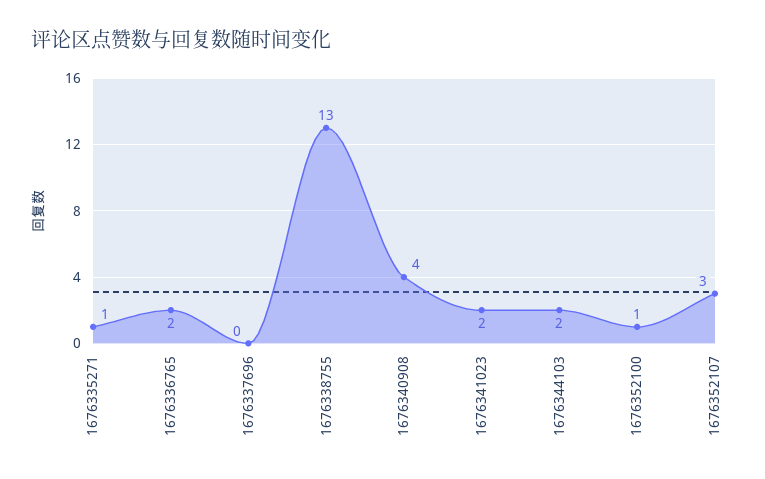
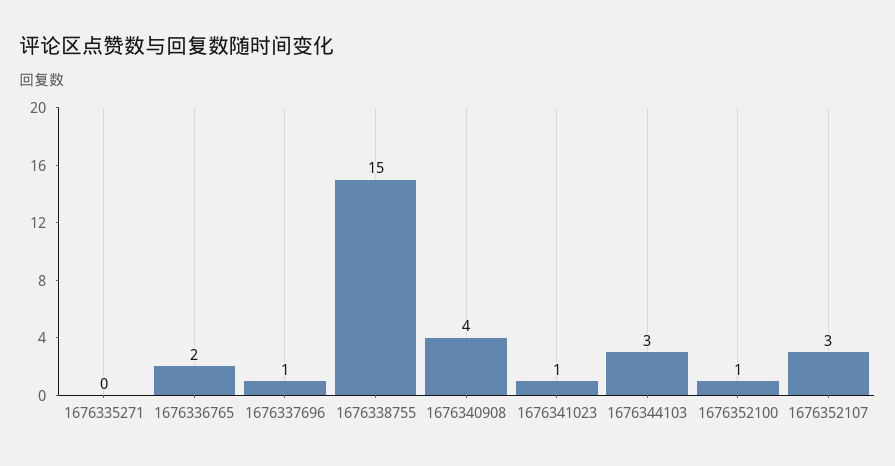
  {
-   "1676335271": 1,
+   "1676335271": 0,
    "1676336765": 2,
-   "1676337696": 0,
+   "1676337696": 1,
-   "1676338755": 13,
+   "1676338755": 15,
    "1676340908": 4,
-   "1676341023": 2,
+   "1676341023": 1,
-   "1676344103": 2,
+   "1676344103": 3,
    "1676352100": 1,
    "1676352107": 3
  }

